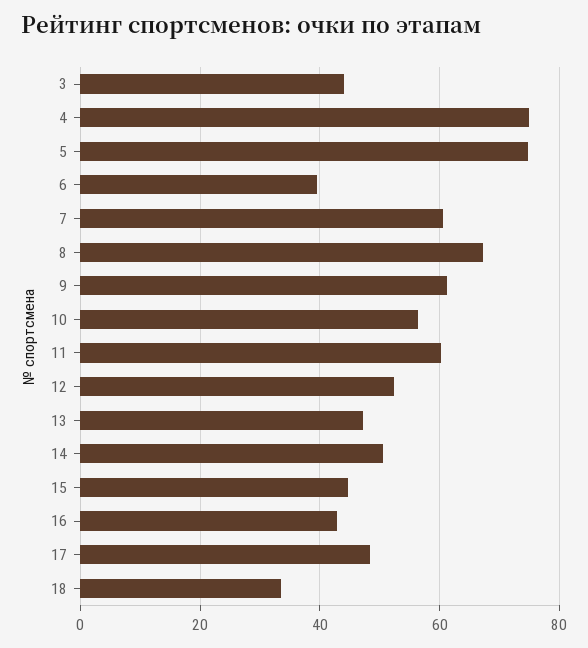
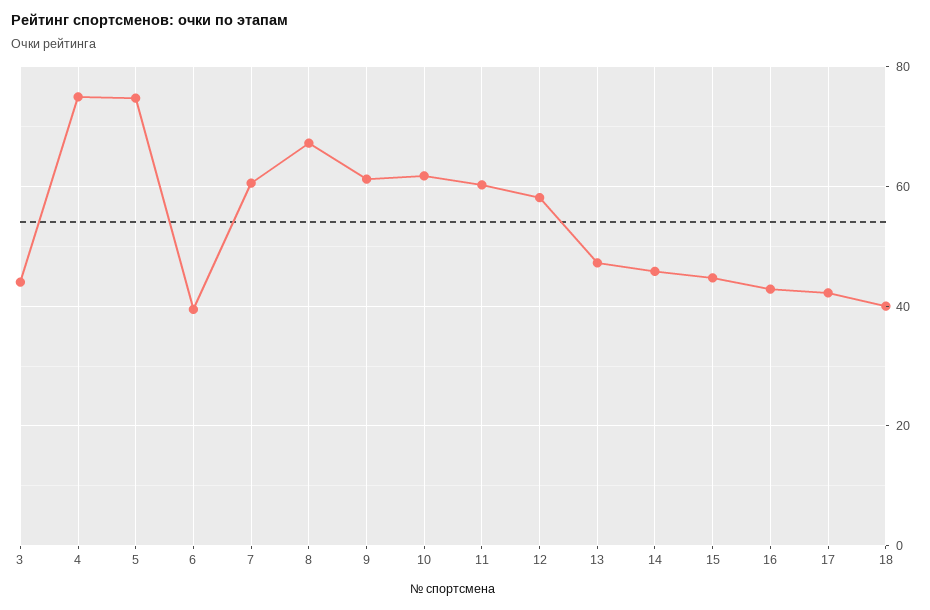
  {
    "3": 44,
    "4": 76,
    "5": 74,
    "6": 40,
    "7": 60,
    "8": 68,
    "9": 62,
-   "10": 56,
+   "10": 62,
    "11": 60,
-   "12": 52,
+   "12": 58,
    "13": 48,
-   "14": 50,
+   "14": 46,
    "15": 44,
    "16": 42,
-   "17": 48,
+   "17": 42,
-   "18": 34
+   "18": 40
  }

